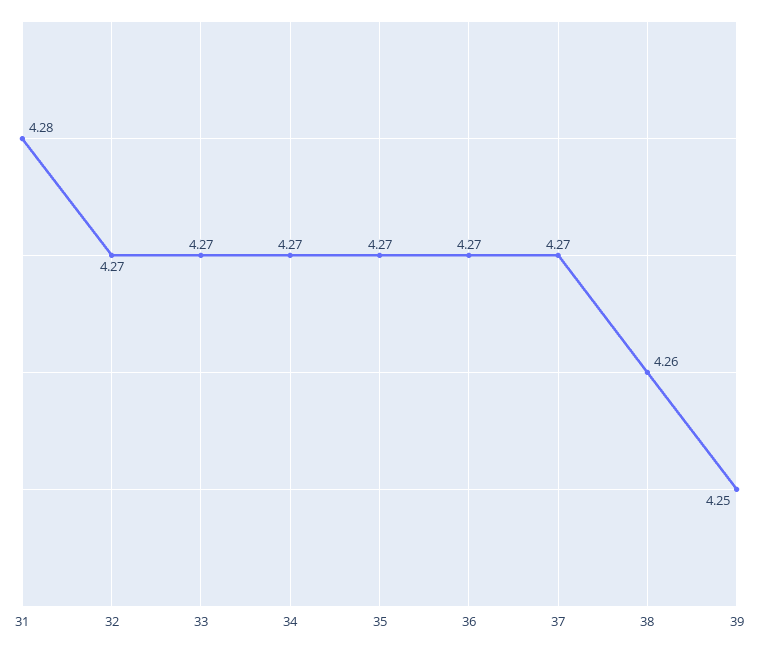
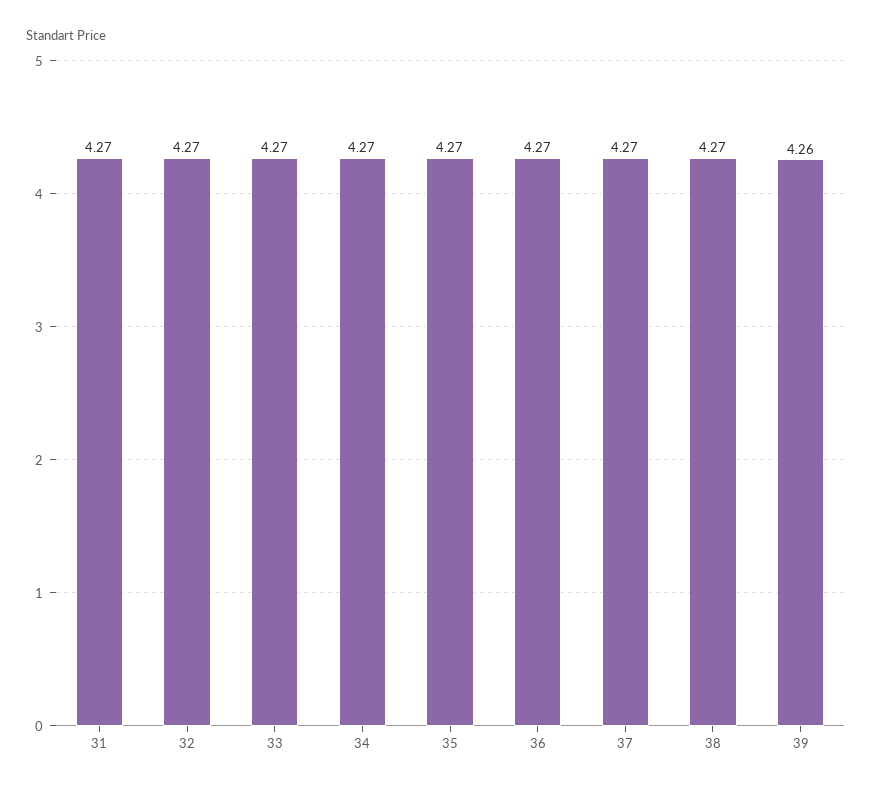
  {
-   "31": 4.28,
+   "31": 4.27,
    "32": 4.27,
    "33": 4.27,
    "34": 4.27,
    "35": 4.27,
    "36": 4.27,
    "37": 4.27,
-   "38": 4.26,
+   "38": 4.27,
-   "39": 4.25
+   "39": 4.26
  }

